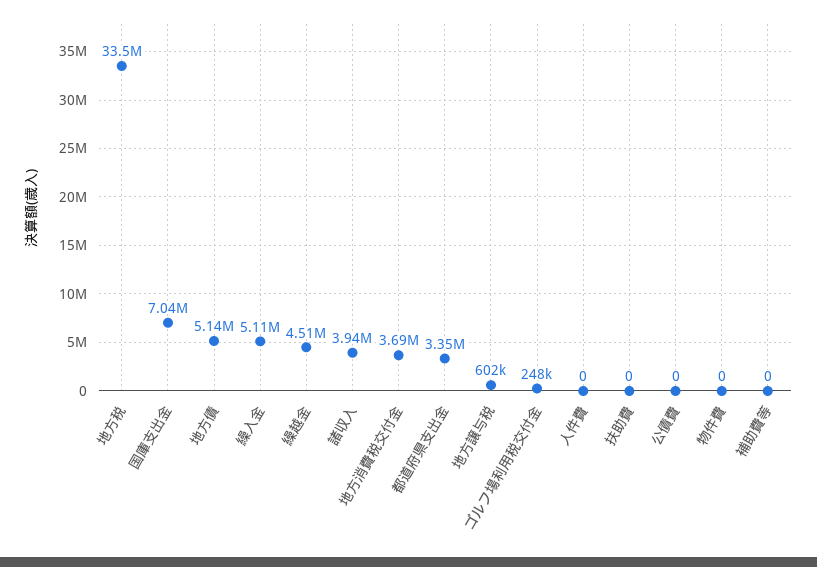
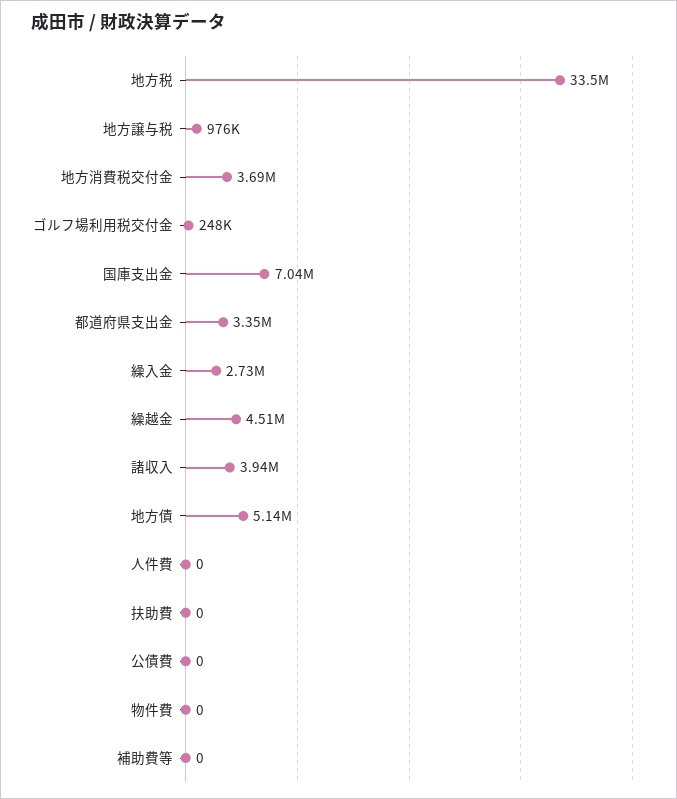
  {
    "地方税": 33500000,
    "国庫支出金": 7040000,
    "地方債": 5140000,
-   "繰入金": 5110000,
+   "繰入金": 2730000,
    "繰越金": 4510000,
    "諸収入": 3940000,
    "地方消費税交付金": 3690000,
    "都道府県支出金": 3350000,
-   "地方譲与税": 602000,
+   "地方譲与税": 976000,
    "ゴルフ場利用税交付金": 248000,
    "人件費": 0,
    "扶助費": 0,
    "公債費": 0,
    "物件費": 0,
    "補助費等": 0
  }

